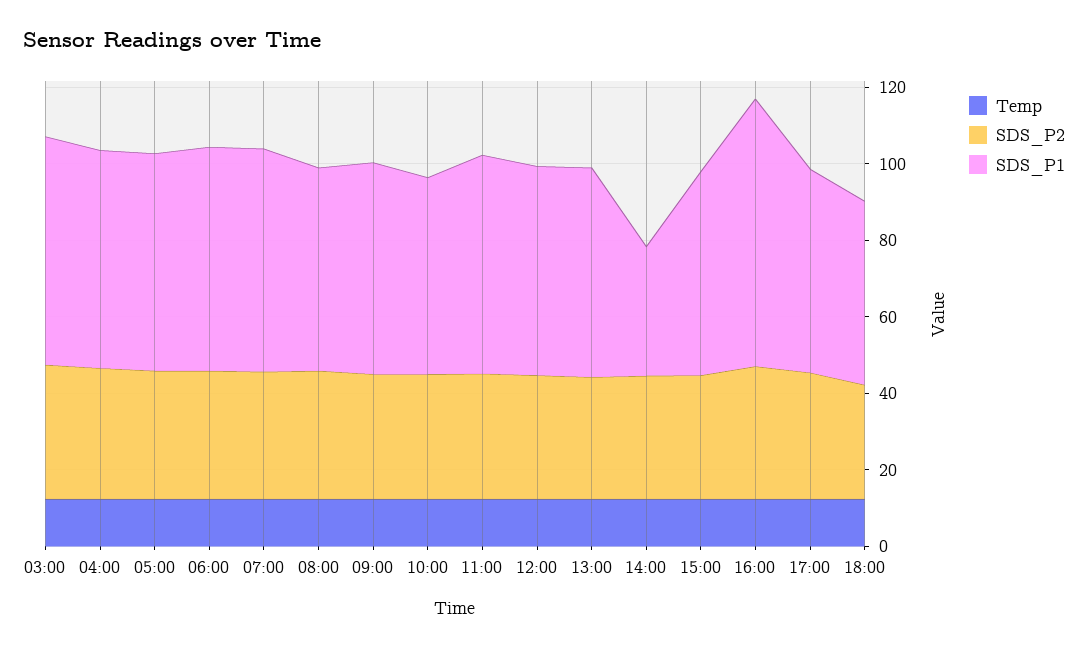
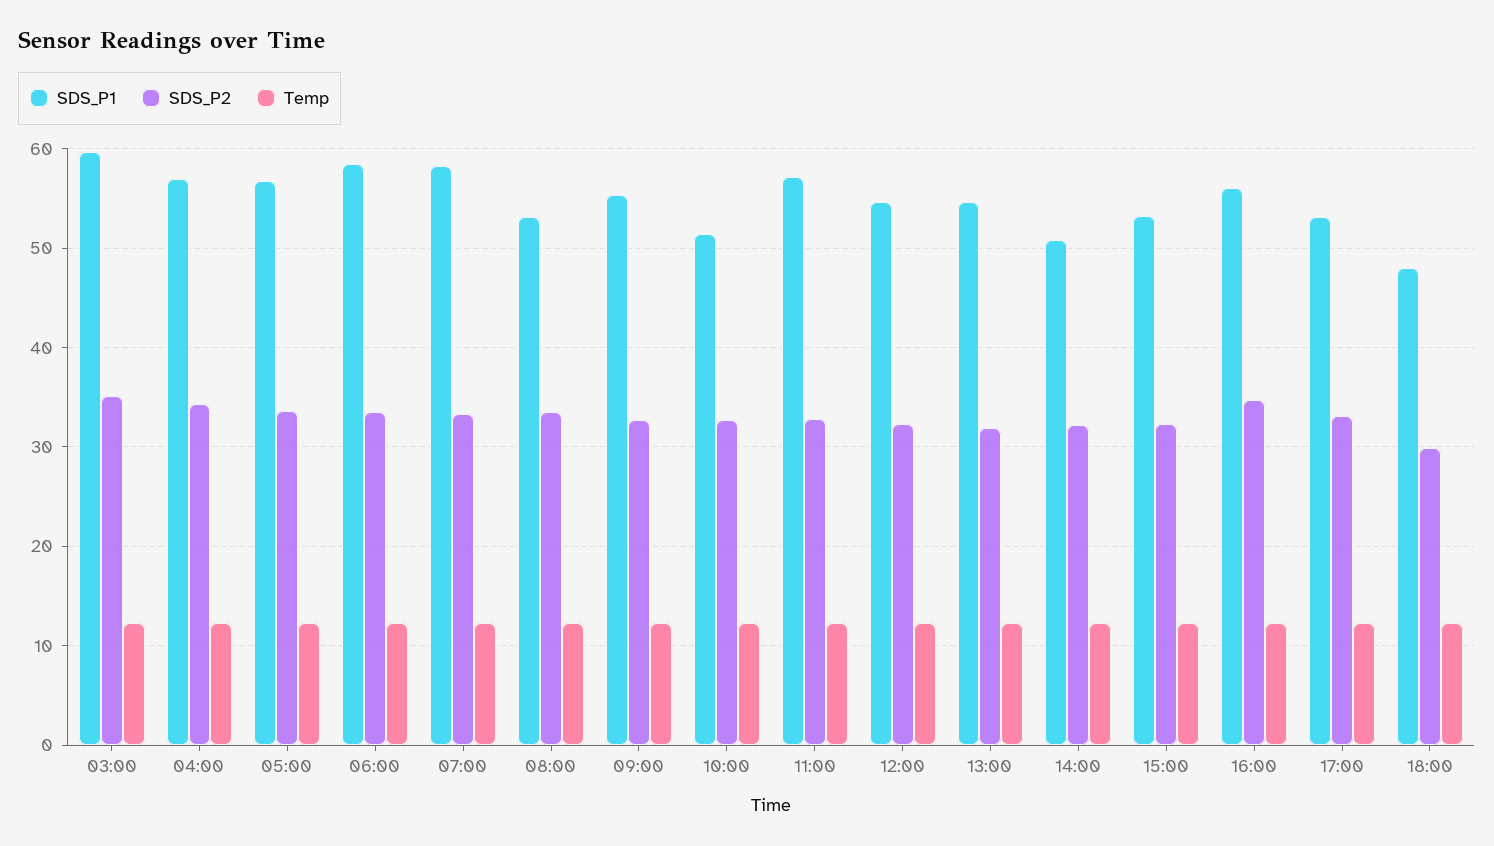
  {
    "Temp": {
      "03:00": 12,
      "04:00": 12,
      "05:00": 12,
      "06:00": 12,
      "07:00": 12,
      "08:00": 12,
      "09:00": 12,
      "10:00": 12,
      "11:00": 12,
      "12:00": 12,
      "13:00": 12,
      "14:00": 12,
      "15:00": 12,
      "16:00": 12,
      "17:00": 12,
      "18:00": 12
    },
    "SDS_P2": {
      "03:00": 35,
      "04:00": 34,
      "05:00": 34,
      "06:00": 34,
      "07:00": 33,
      "08:00": 34,
      "09:00": 33,
      "10:00": 33,
      "11:00": 33,
      "12:00": 32,
      "13:00": 32,
      "14:00": 32,
      "15:00": 32,
      "16:00": 35,
      "17:00": 33,
      "18:00": 30
    },
    "SDS_P1": {
      "03:00": 60,
      "04:00": 57,
      "05:00": 57,
      "06:00": 59,
      "07:00": 58,
      "08:00": 53,
      "09:00": 55,
      "10:00": 51,
      "11:00": 57,
      "12:00": 55,
      "13:00": 55,
-     "14:00": 35,
+     "14:00": 51,
      "15:00": 53,
-     "16:00": 70,
+     "16:00": 56,
      "17:00": 53,
      "18:00": 48
    }
  }

